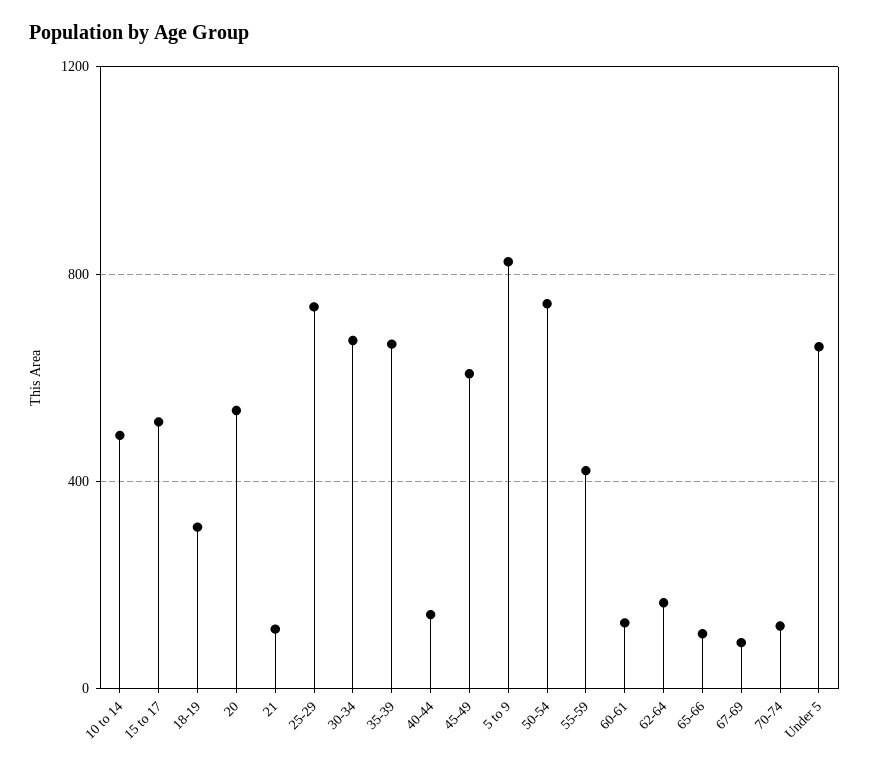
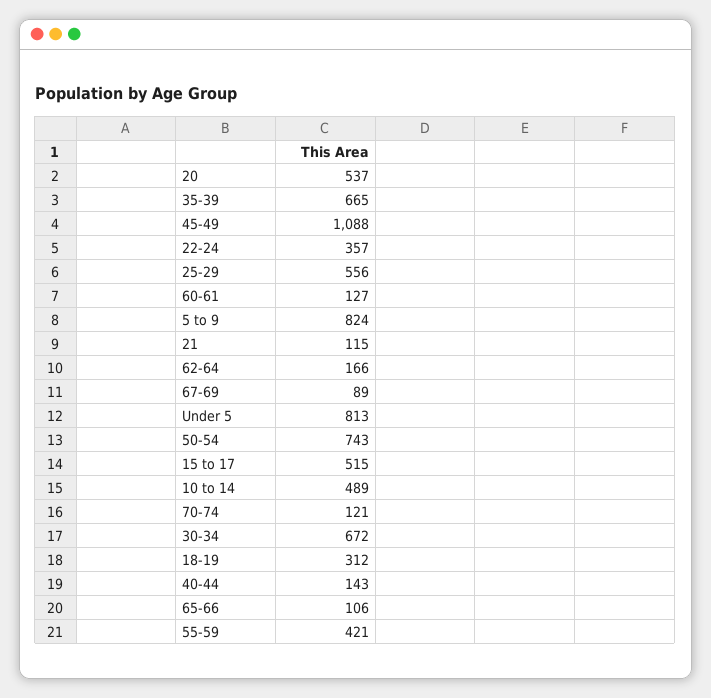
  {
    "10 to 14": 489,
    "15 to 17": 515,
    "18-19": 312,
    "20": 537,
    "21": 115,
-   "25-29": 750,
+   "25-29": 556,
    "30-34": 672,
    "35-39": 665,
    "40-44": 143,
-   "45-49": 600,
+   "45-49": 1088,
    "5 to 9": 824,
    "50-54": 743,
    "55-59": 421,
    "60-61": 127,
    "62-64": 166,
    "65-66": 106,
    "67-69": 89,
    "70-74": 121,
-   "Under 5": 650
+   "Under 5": 813,
+   "22-24": 357
  }

